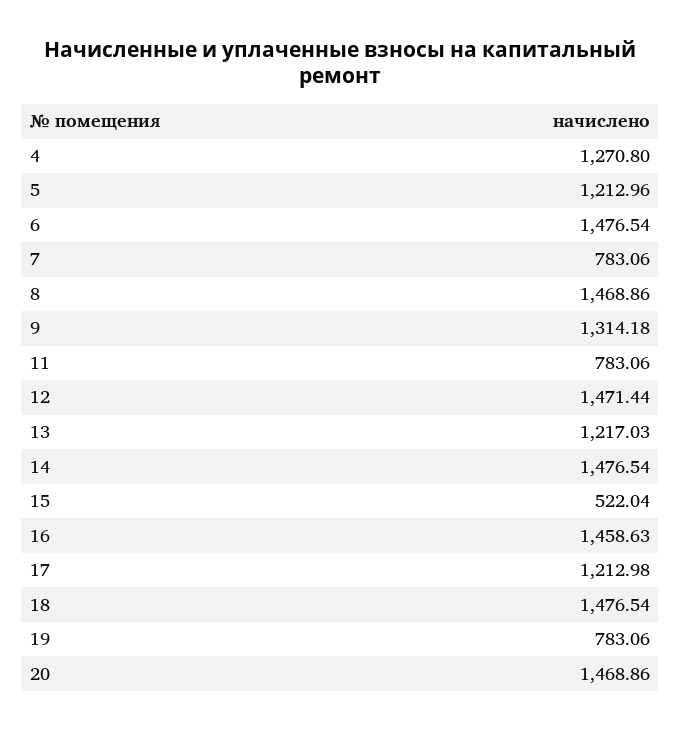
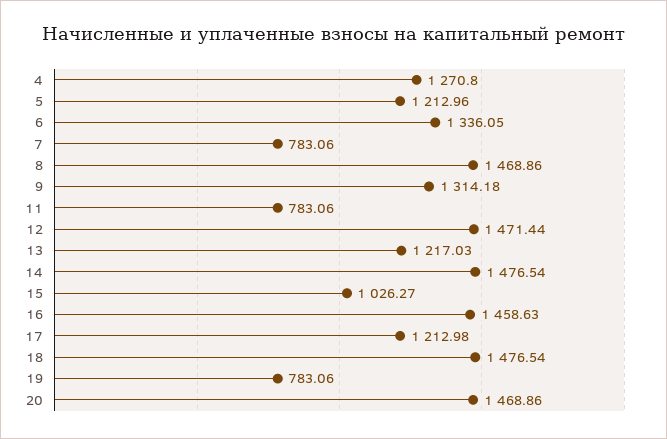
  {
    "4": 1270.8,
    "5": 1212.96,
-   "6": 1476.54,
+   "6": 1336.05,
    "7": 783.06,
    "8": 1468.86,
    "9": 1314.18,
    "11": 783.06,
    "12": 1471.44,
    "13": 1217.03,
    "14": 1476.54,
-   "15": 522.04,
+   "15": 1026.27,
    "16": 1458.63,
    "17": 1212.98,
    "18": 1476.54,
    "19": 783.06,
    "20": 1468.86
  }

